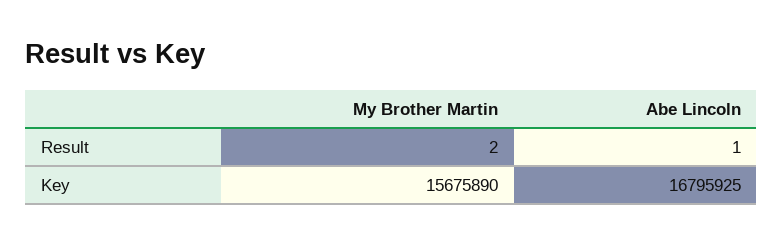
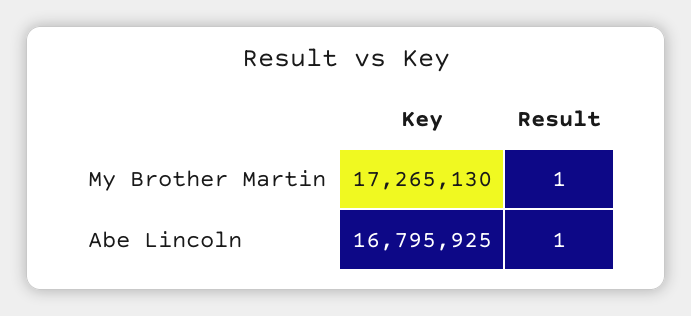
  {
    "My Brother Martin": {
-     "Result": 2,
+     "Result": 1,
-     "Key": 15675890
+     "Key": 17265130
    },
    "Abe Lincoln": {
      "Result": 1,
      "Key": 16795925
    }
  }

